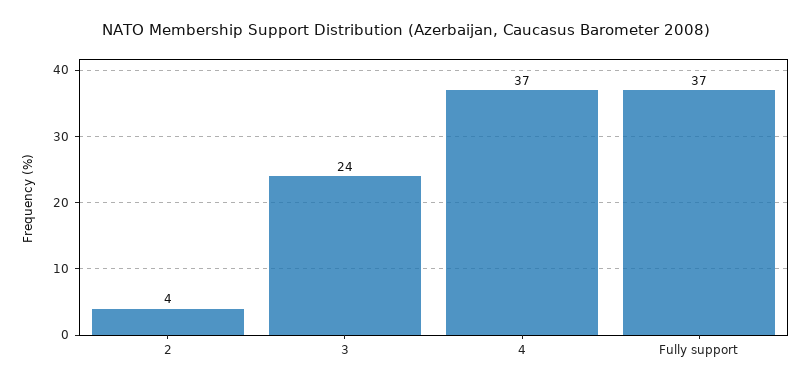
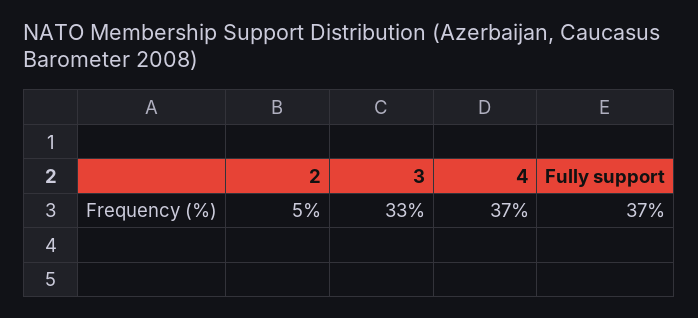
  {
-   "2": 4,
+   "2": 5,
-   "3": 24,
+   "3": 33,
    "4": 37,
    "Fully support": 37
  }

